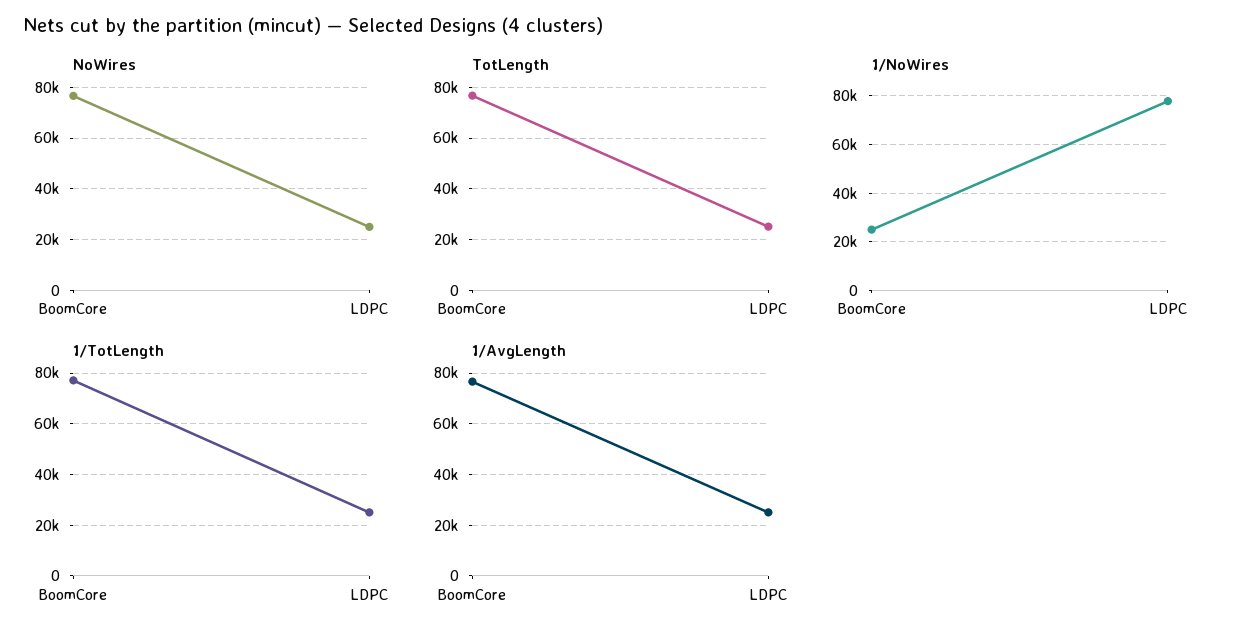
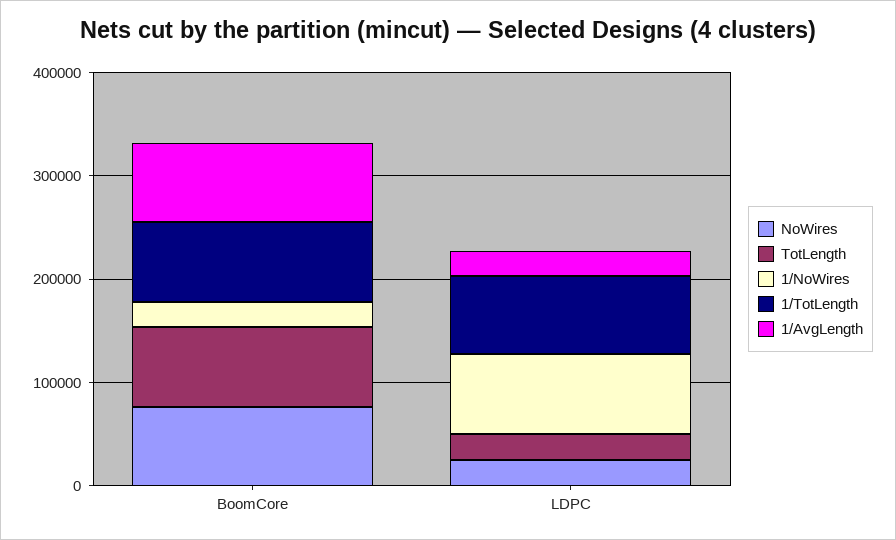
  {
    "NoWires": {
      "BoomCore": 77500,
      "LDPC": 25000
    },
    "TotLength": {
      "BoomCore": 77500,
      "LDPC": 25000
    },
    "1/NoWires": {
      "BoomCore": 25000,
      "LDPC": 77500
    },
    "1/TotLength": {
      "BoomCore": 77500,
-     "LDPC": 25000
+     "LDPC": 80000
    },
    "1/AvgLength": {
      "BoomCore": 77500,
      "LDPC": 25000
    }
  }

